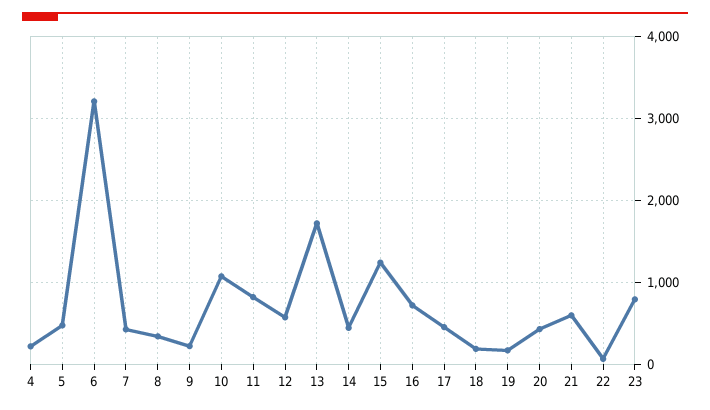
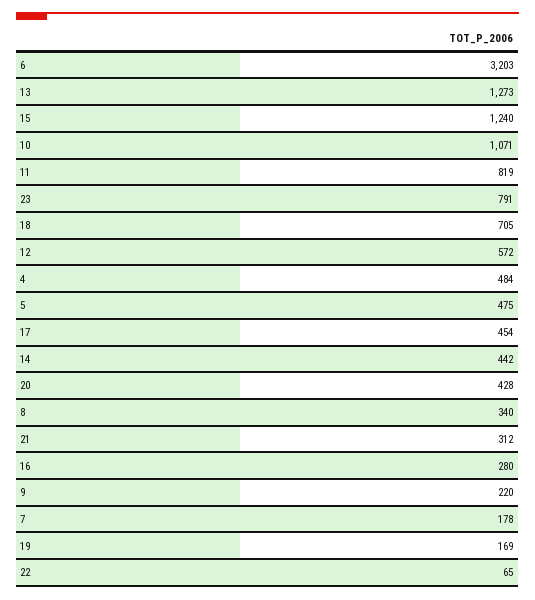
  {
-   "4": 200,
+   "4": 484,
    "5": 475,
    "6": 3203,
-   "7": 400,
+   "7": 178,
    "8": 340,
    "9": 220,
    "10": 1071,
    "11": 819,
    "12": 572,
-   "13": 1700,
+   "13": 1273,
    "14": 442,
    "15": 1240,
-   "16": 700,
+   "16": 280,
    "17": 454,
-   "18": 200,
+   "18": 705,
    "19": 169,
    "20": 428,
-   "21": 600,
+   "21": 312,
    "22": 65,
    "23": 791
  }

